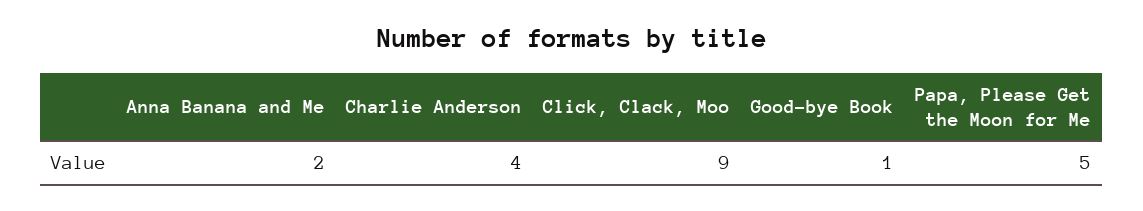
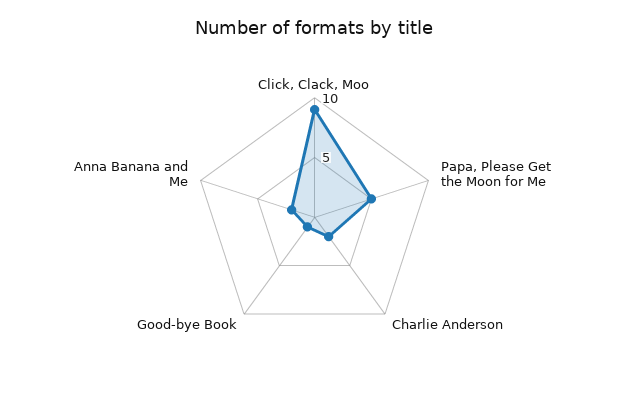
  {
    "Anna Banana and Me": 2,
-   "Charlie Anderson": 4,
+   "Charlie Anderson": 2,
    "Click, Clack, Moo": 9,
    "Good-bye Book": 1,
    "Papa, Please Get the Moon for Me": 5
  }

